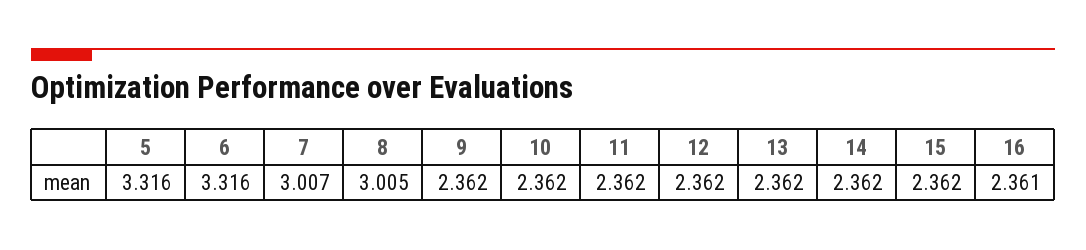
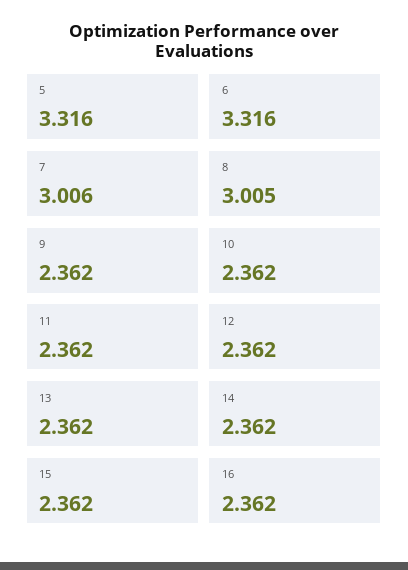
  {
    "5": 3.316,
    "6": 3.316,
-   "7": 3.007,
+   "7": 3.006,
    "8": 3.005,
    "9": 2.362,
    "10": 2.362,
    "11": 2.362,
    "12": 2.362,
    "13": 2.362,
    "14": 2.362,
    "15": 2.362,
-   "16": 2.361
+   "16": 2.362
  }

